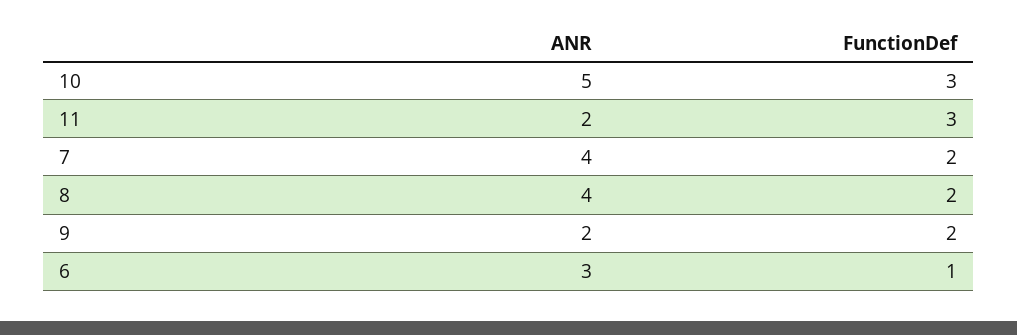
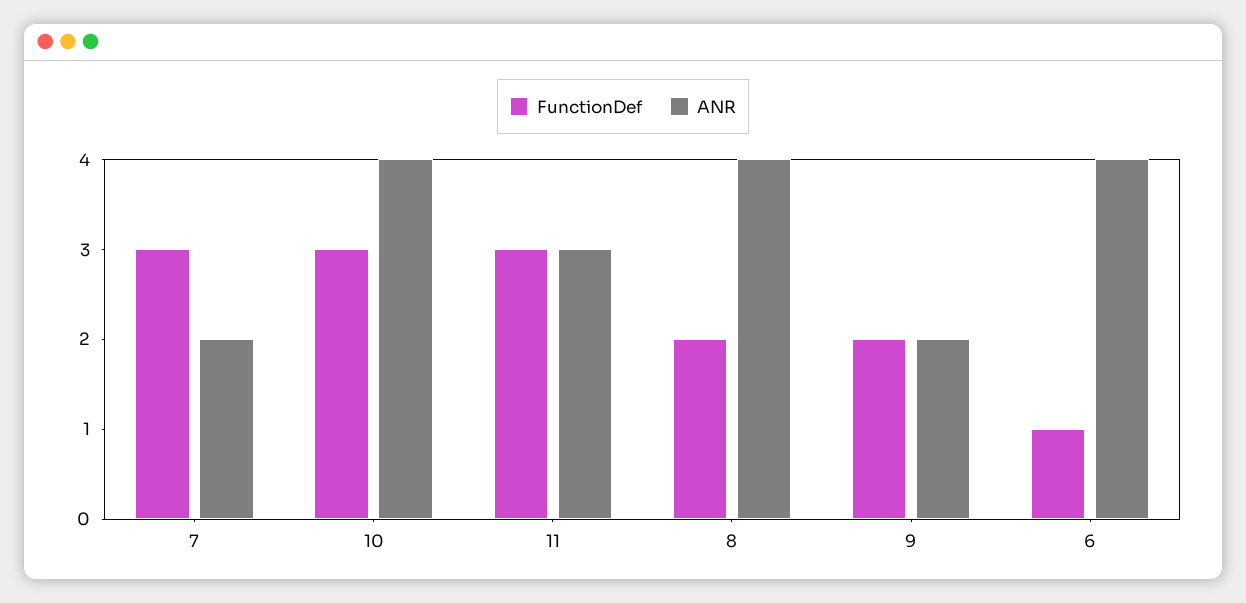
  {
    "ANR": {
-     "10": 5,
+     "10": 4,
-     "11": 2,
+     "11": 3,
-     "7": 4,
+     "7": 2,
      "8": 4,
      "9": 2,
-     "6": 3
+     "6": 4
    },
    "FunctionDef": {
      "10": 3,
      "11": 3,
-     "7": 2,
+     "7": 3,
      "8": 2,
      "9": 2,
      "6": 1
    }
  }

